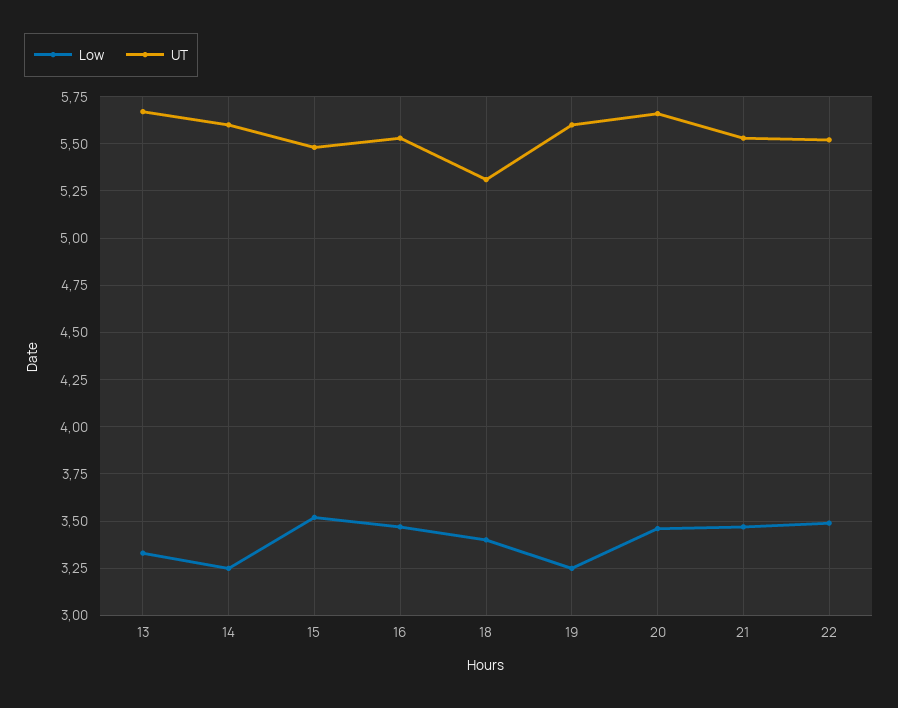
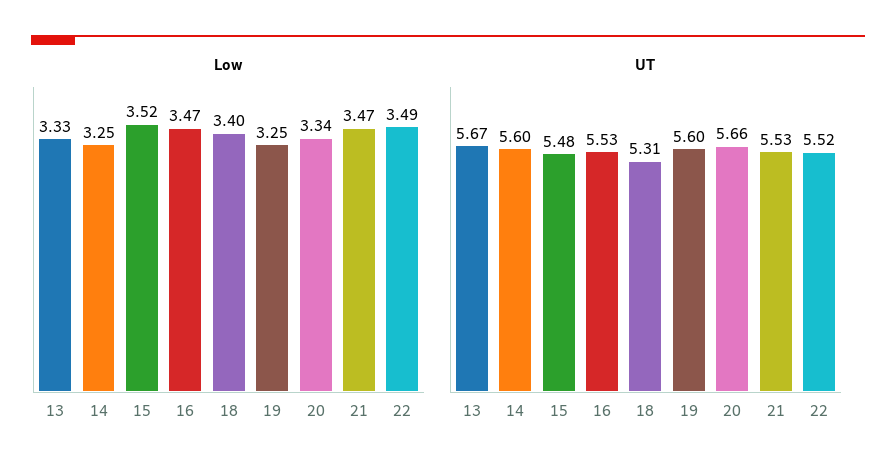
  {
    "Low": {
      "13": 3.33,
      "14": 3.25,
      "15": 3.52,
      "16": 3.47,
      "18": 3.4,
      "19": 3.25,
-     "20": 3.45,
+     "20": 3.34,
      "21": 3.47,
      "22": 3.49
    },
    "UT": {
      "13": 5.67,
      "14": 5.6,
      "15": 5.48,
      "16": 5.53,
      "18": 5.31,
      "19": 5.6,
      "20": 5.66,
      "21": 5.53,
      "22": 5.52
    }
  }

